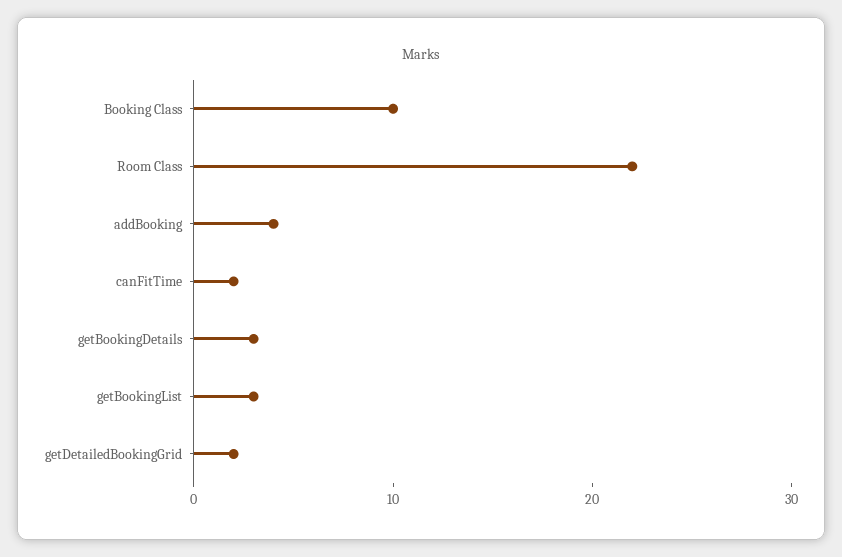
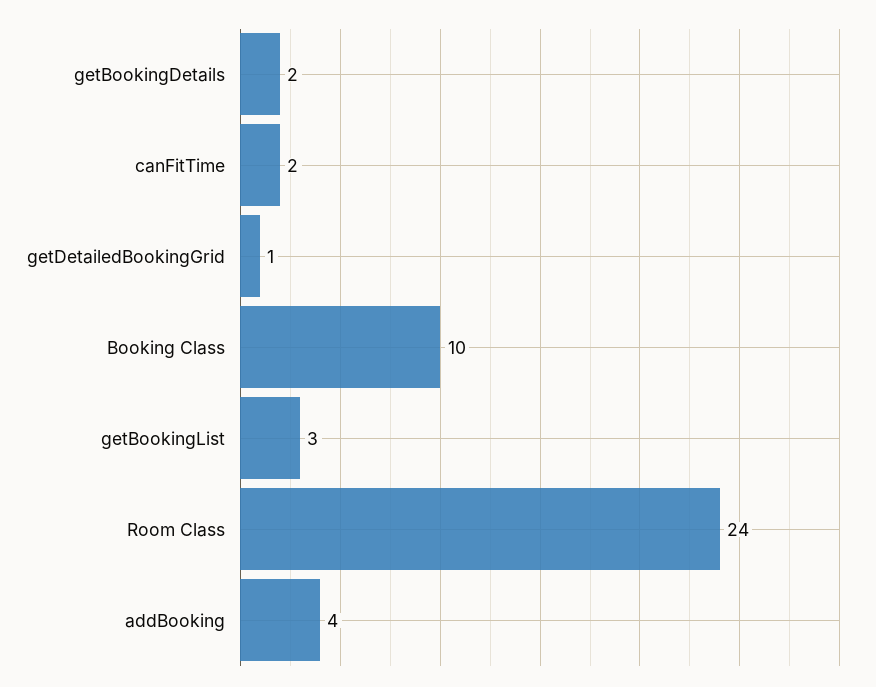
  {
    "Booking Class": 10,
-   "Room Class": 22,
+   "Room Class": 24,
    "addBooking": 4,
    "canFitTime": 2,
-   "getBookingDetails": 3,
+   "getBookingDetails": 2,
    "getBookingList": 3,
-   "getDetailedBookingGrid": 2
+   "getDetailedBookingGrid": 1
  }

